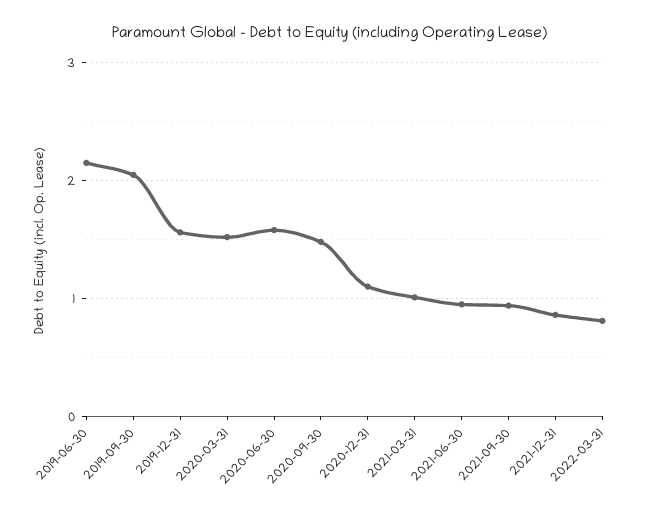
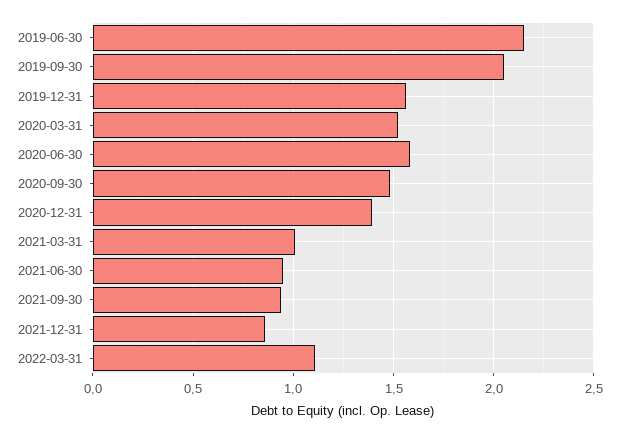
  {
    "2019-06-30": 2.15,
    "2019-09-30": 2.05,
    "2019-12-31": 1.55,
    "2020-03-31": 1.5,
    "2020-06-30": 1.6,
    "2020-09-30": 1.5,
-   "2020-12-31": 1.1,
+   "2020-12-31": 1.4,
    "2021-03-31": 1,
    "2021-06-30": 0.95,
    "2021-09-30": 0.95,
    "2021-12-31": 0.85,
-   "2022-03-31": 0.8
+   "2022-03-31": 1.1
  }

